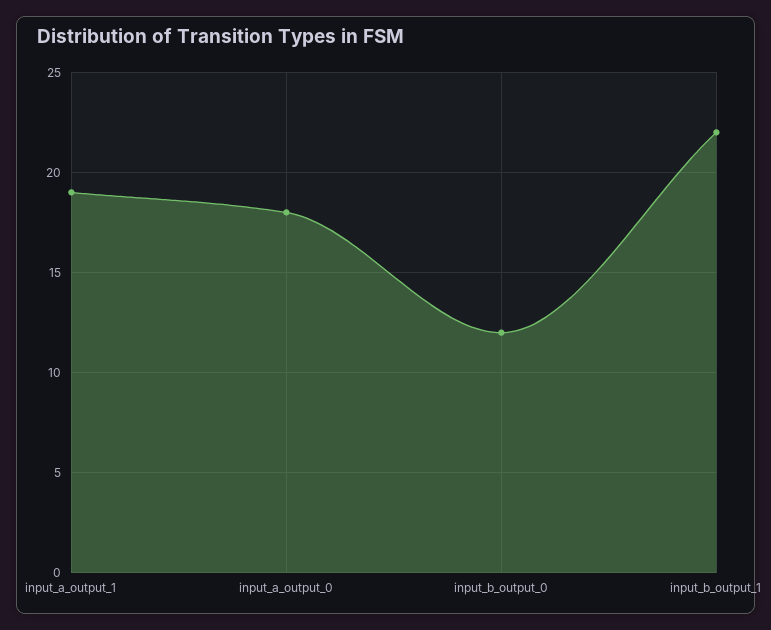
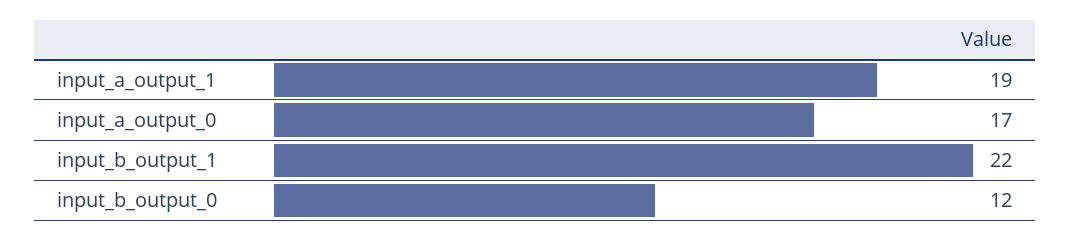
  {
    "input_a_output_1": 19,
-   "input_a_output_0": 18,
+   "input_a_output_0": 17,
    "input_b_output_0": 12,
    "input_b_output_1": 22
  }

